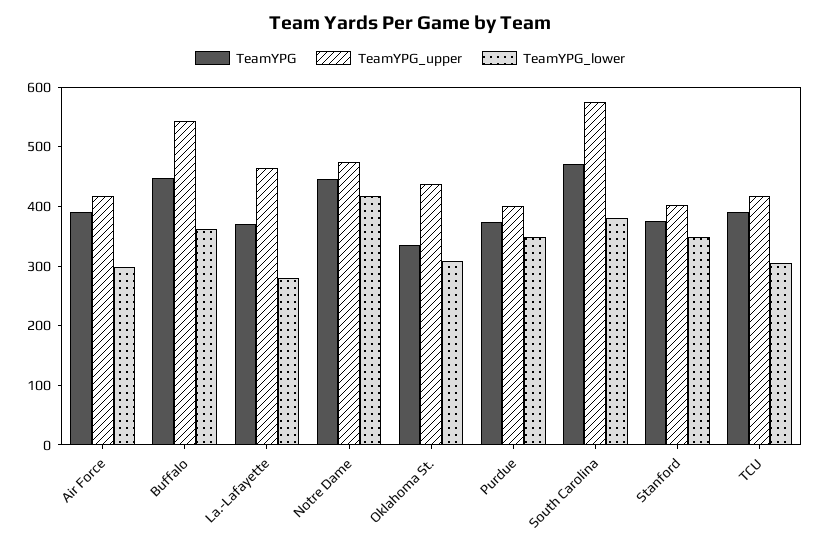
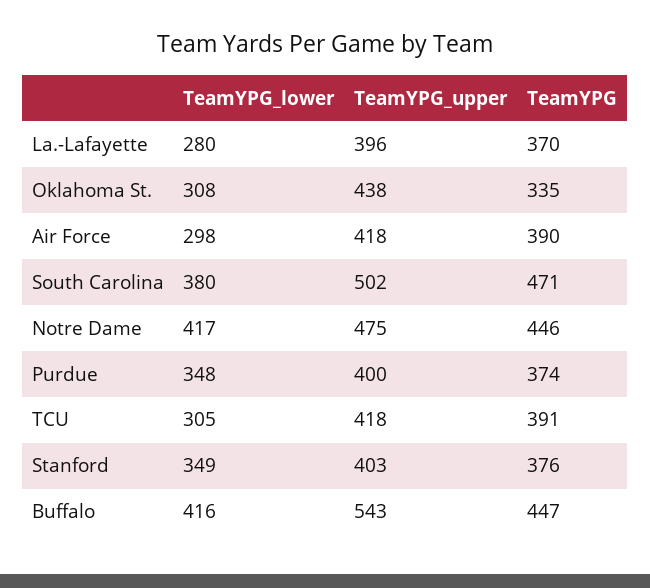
  {
    "TeamYPG": {
      "Air Force": 390,
      "Buffalo": 447,
      "La.-Lafayette": 370,
      "Notre Dame": 446,
      "Oklahoma St.": 335,
      "Purdue": 374,
      "South Carolina": 471,
      "Stanford": 376,
      "TCU": 391
    },
    "TeamYPG_upper": {
      "Air Force": 418,
      "Buffalo": 543,
-     "La.-Lafayette": 460,
+     "La.-Lafayette": 396,
      "Notre Dame": 475,
      "Oklahoma St.": 438,
      "Purdue": 400,
-     "South Carolina": 580,
+     "South Carolina": 502,
      "Stanford": 403,
      "TCU": 418
    },
    "TeamYPG_lower": {
      "Air Force": 298,
-     "Buffalo": 360,
+     "Buffalo": 416,
      "La.-Lafayette": 280,
      "Notre Dame": 417,
      "Oklahoma St.": 308,
      "Purdue": 348,
      "South Carolina": 380,
      "Stanford": 349,
      "TCU": 305
    }
  }

